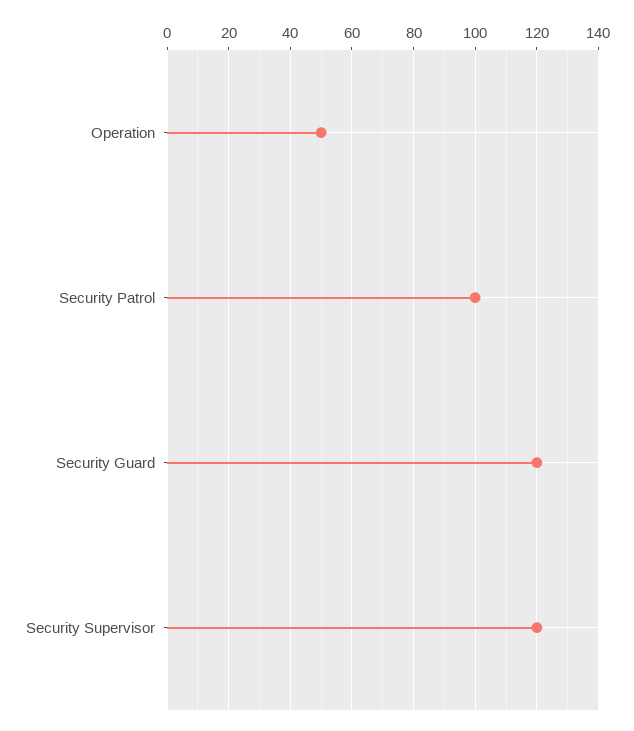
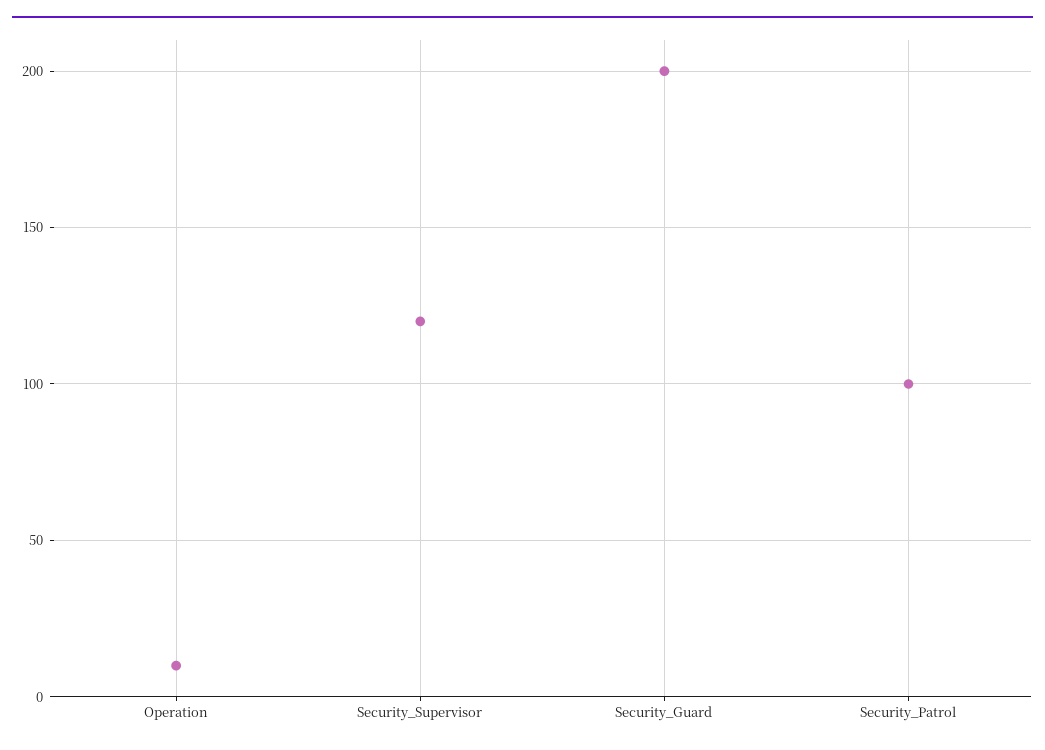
  {
-   "Operation": 50,
+   "Operation": 10,
    "Security Patrol": 100,
-   "Security Guard": 120,
+   "Security Guard": 200,
    "Security Supervisor": 120
  }

